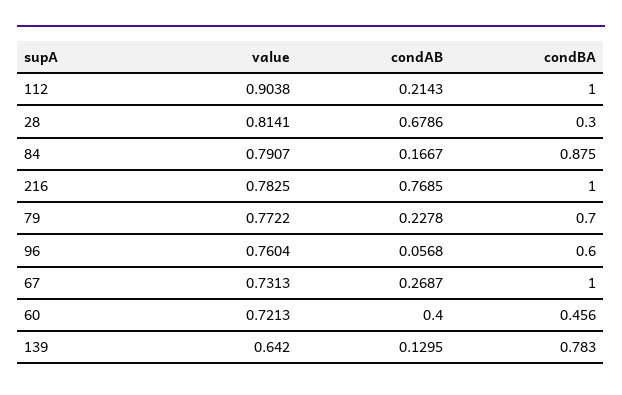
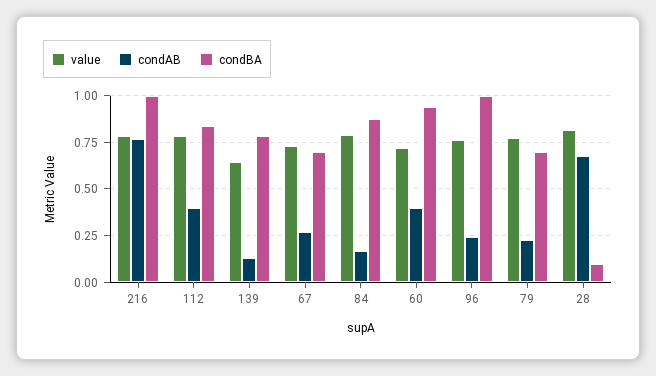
  {
    "value": {
-     "112": 0.9038,
+     "112": 0.8,
      "28": 0.8141,
      "84": 0.7907,
      "216": 0.7825,
      "79": 0.7722,
      "96": 0.7604,
      "67": 0.7313,
      "60": 0.7213,
      "139": 0.642
    },
    "condAB": {
-     "112": 0.2143,
+     "112": 0.4,
      "28": 0.6786,
      "84": 0.1667,
      "216": 0.7685,
      "79": 0.2278,
-     "96": 0.0568,
+     "96": 0.25,
      "67": 0.2687,
      "60": 0.4,
      "139": 0.1295
    },
    "condBA": {
-     "112": 1,
+     "112": 0.85,
-     "28": 0.3,
+     "28": 0.1,
      "84": 0.875,
      "216": 1,
      "79": 0.7,
-     "96": 0.6,
+     "96": 1,
-     "67": 1,
+     "67": 0.7,
-     "60": 0.456,
+     "60": 0.95,
      "139": 0.783
    }
  }

